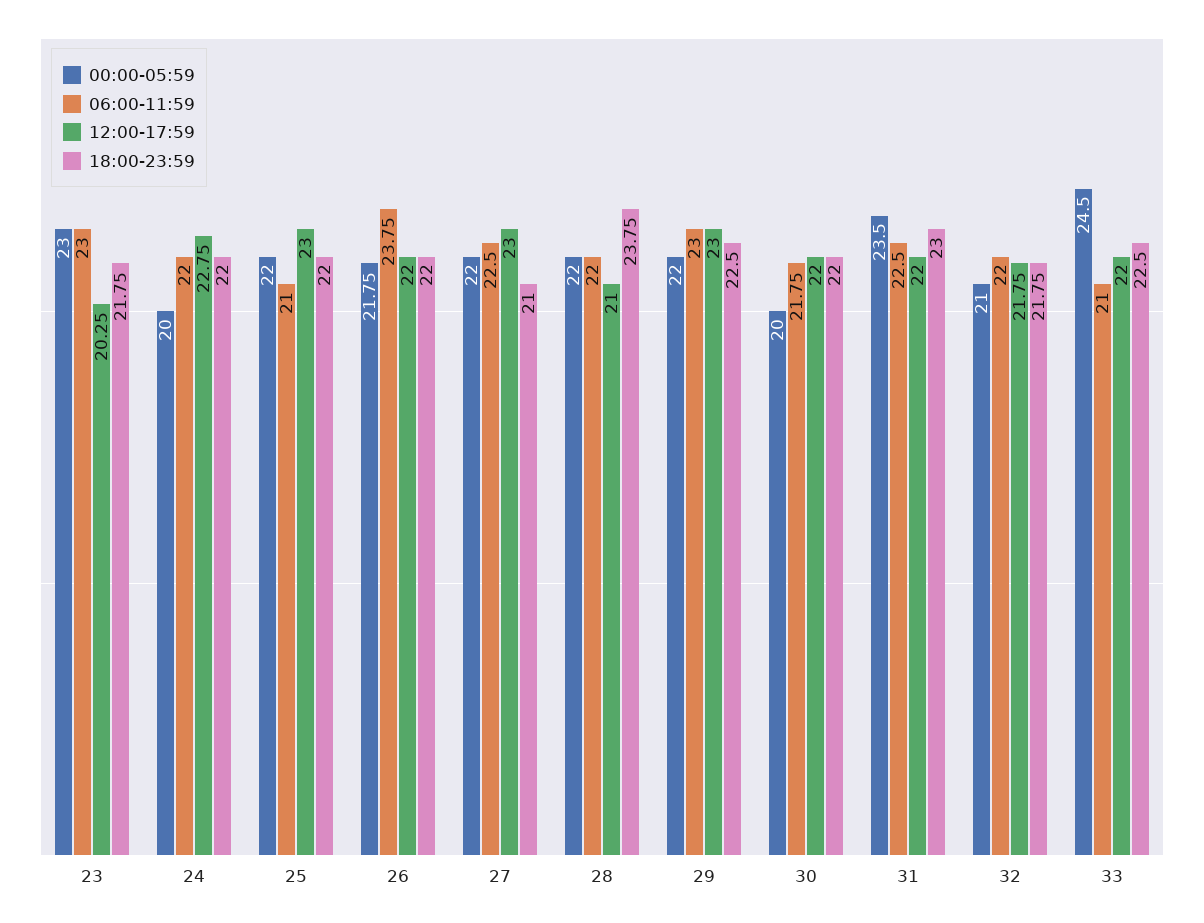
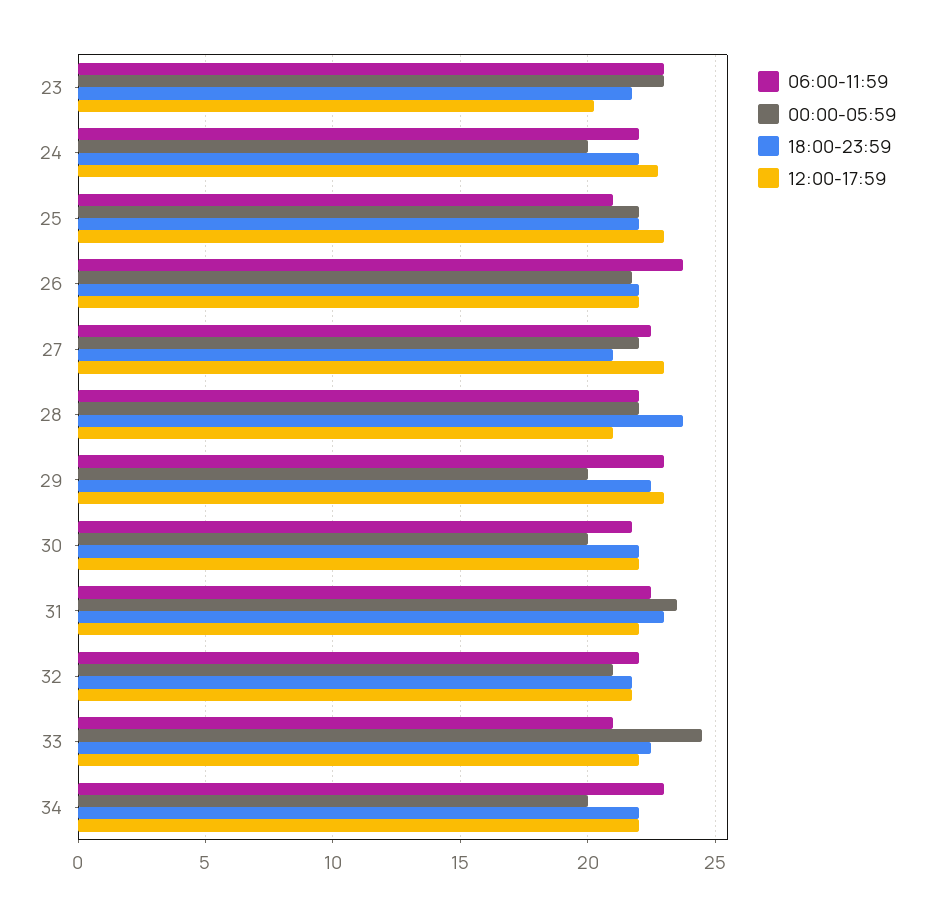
  {
    "00:00-05:59": {
      "23": 23,
      "24": 20,
      "25": 22,
      "26": 21.75,
      "27": 22,
      "28": 22,
-     "29": 22,
+     "29": 20,
      "30": 20,
      "31": 23.5,
      "32": 21,
-     "33": 24.5
+     "33": 24.5,
+     "34": 20
    },
    "06:00-11:59": {
      "23": 23,
      "24": 22,
      "25": 21,
      "26": 23.75,
      "27": 22.5,
      "28": 22,
      "29": 23,
      "30": 21.75,
      "31": 22.5,
      "32": 22,
-     "33": 21
+     "33": 21,
+     "34": 23
    },
    "12:00-17:59": {
      "23": 20.25,
      "24": 22.75,
      "25": 23,
      "26": 22,
      "27": 23,
      "28": 21,
      "29": 23,
      "30": 22,
      "31": 22,
      "32": 21.75,
-     "33": 22
+     "33": 22,
+     "34": 22
    },
    "18:00-23:59": {
      "23": 21.75,
      "24": 22,
      "25": 22,
      "26": 22,
      "27": 21,
      "28": 23.75,
      "29": 22.5,
      "30": 22,
      "31": 23,
      "32": 21.75,
-     "33": 22.5
+     "33": 22.5,
+     "34": 22
    }
  }

